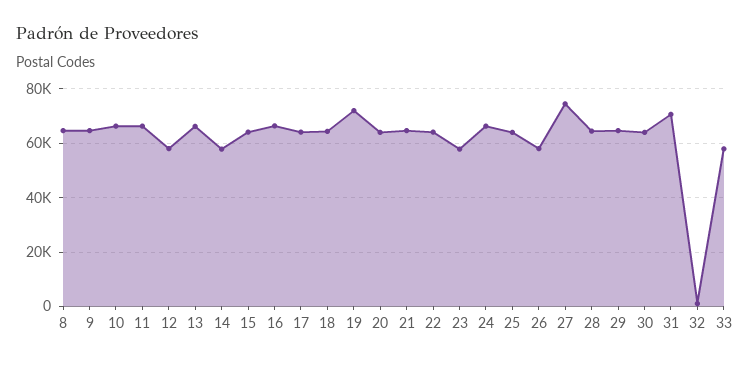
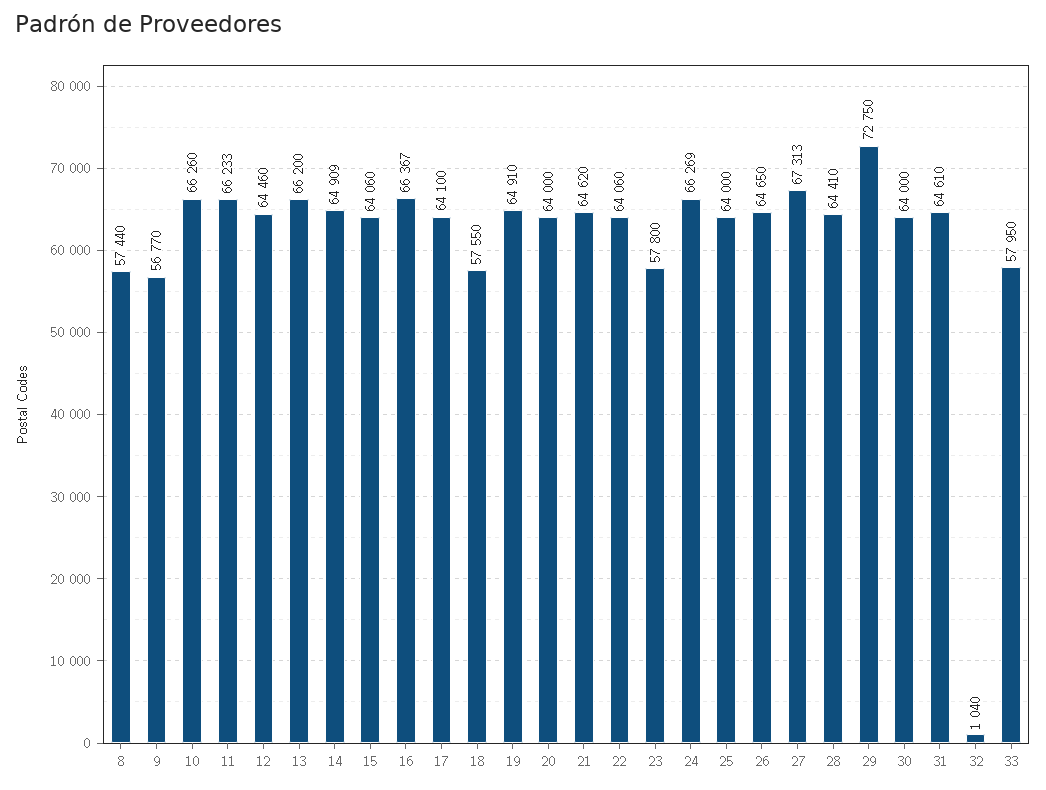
  {
-   "8": 65000,
+   "8": 57440,
-   "9": 65000,
+   "9": 56770,
    "10": 66260,
    "11": 66233,
-   "12": 57500,
+   "12": 64460,
    "13": 66200,
-   "14": 57500,
+   "14": 64909,
    "15": 64060,
    "16": 66367,
    "17": 64100,
-   "18": 65000,
+   "18": 57550,
-   "19": 72500,
+   "19": 64910,
    "20": 64000,
    "21": 64620,
    "22": 64060,
    "23": 57800,
    "24": 66269,
    "25": 64000,
-   "26": 57500,
+   "26": 64650,
-   "27": 75000,
+   "27": 67313,
    "28": 64410,
-   "29": 65000,
+   "29": 72750,
    "30": 64000,
-   "31": 70000,
+   "31": 64610,
    "32": 1040,
    "33": 57950
  }

